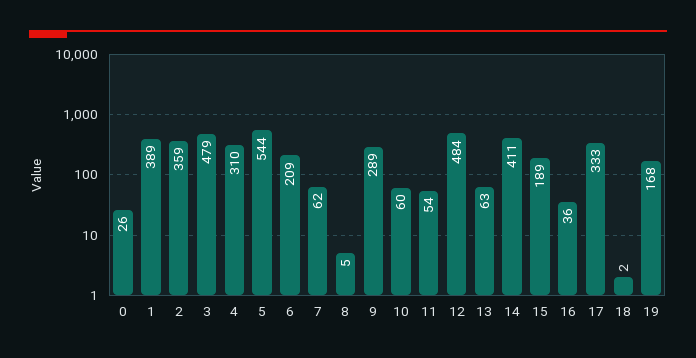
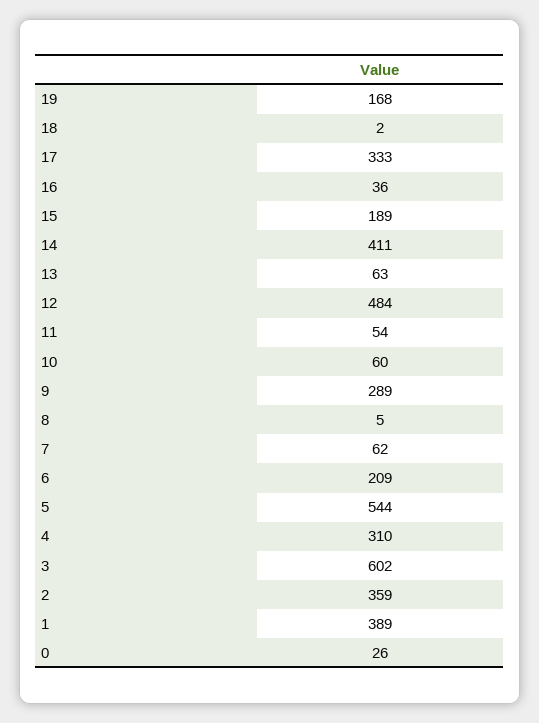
  {
    "0": 26,
    "1": 389,
    "2": 359,
-   "3": 479,
+   "3": 602,
    "4": 310,
    "5": 544,
    "6": 209,
    "7": 62,
    "8": 5,
    "9": 289,
    "10": 60,
    "11": 54,
    "12": 484,
    "13": 63,
    "14": 411,
    "15": 189,
    "16": 36,
    "17": 333,
    "18": 2,
    "19": 168
  }

